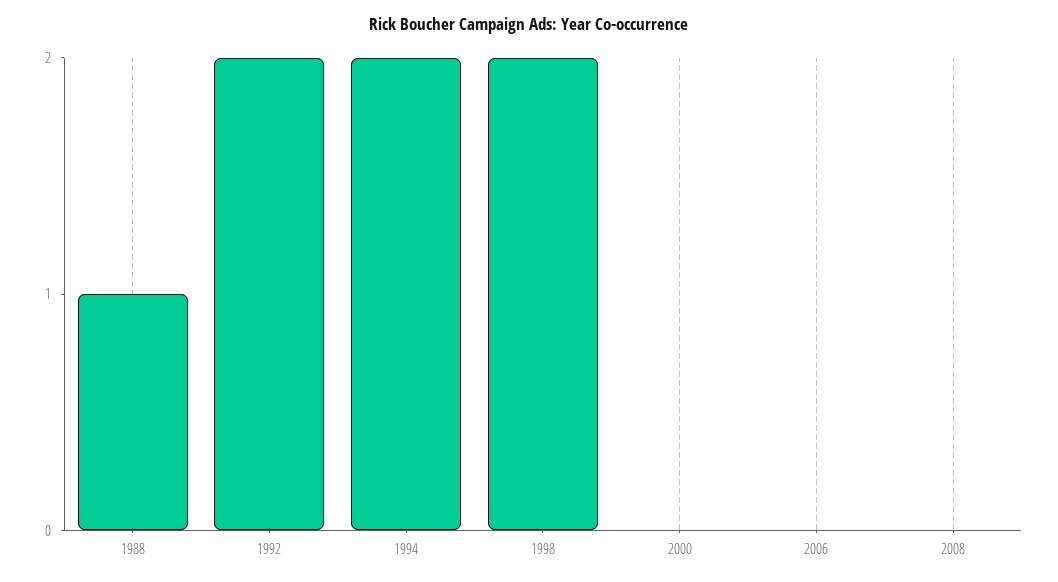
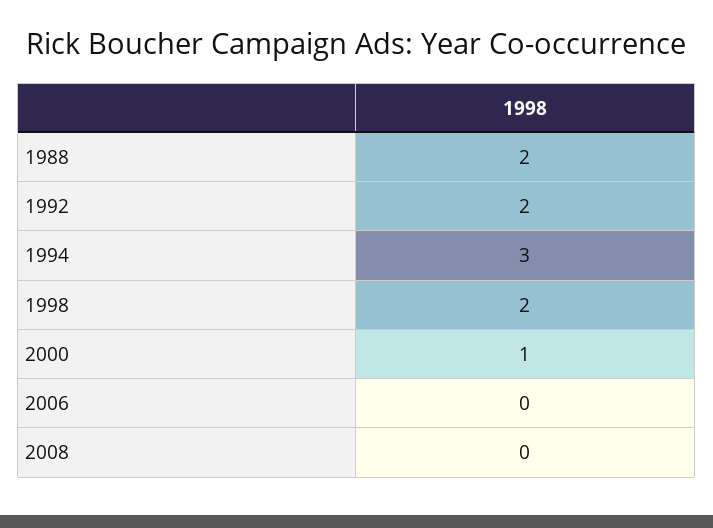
  {
-   "1988": 1,
+   "1988": 2,
    "1992": 2,
-   "1994": 2,
+   "1994": 3,
    "1998": 2,
-   "2000": 0,
+   "2000": 1,
    "2006": 0,
    "2008": 0
  }

